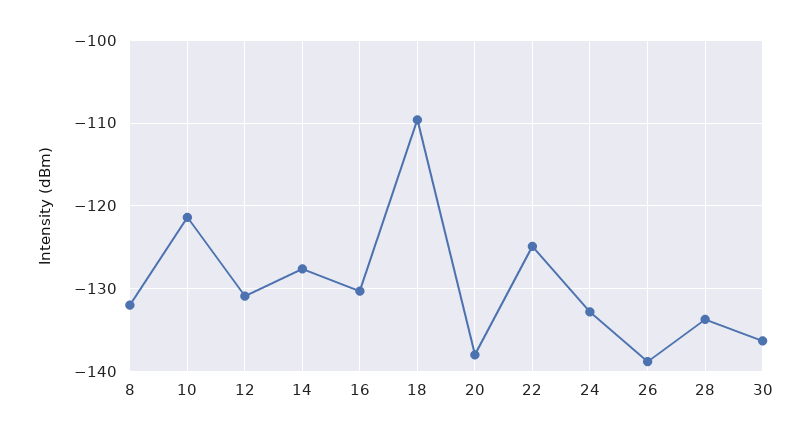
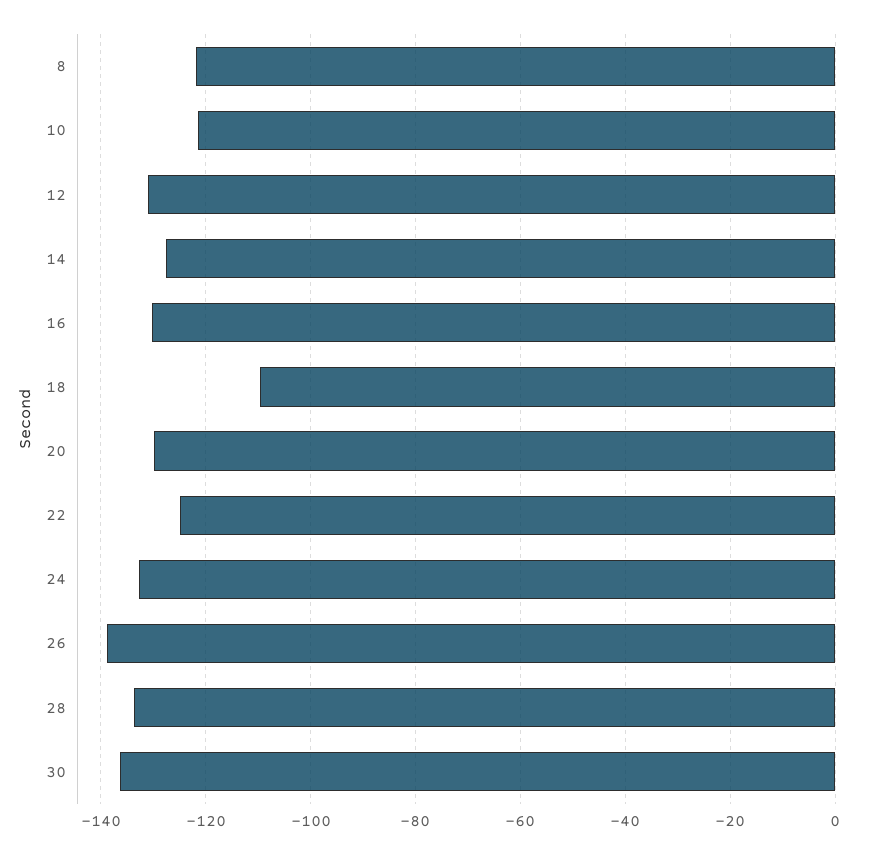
  {
-   "8": -132,
+   "8": -122,
    "10": -121,
    "12": -131,
    "14": -128,
    "16": -130,
    "18": -110,
-   "20": -138,
+   "20": -130,
    "22": -125,
    "24": -133,
    "26": -139,
    "28": -134,
    "30": -136
  }

